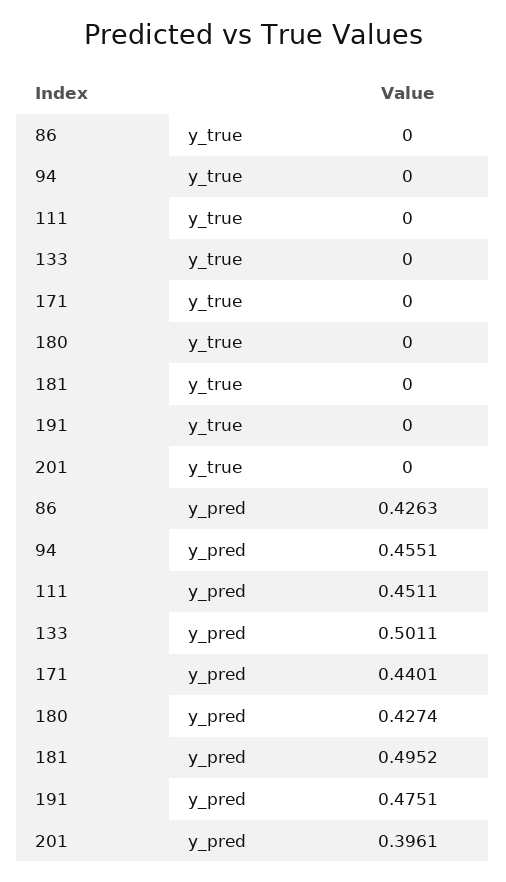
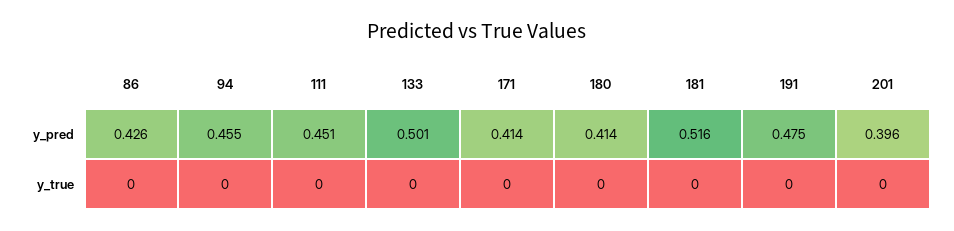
  {
    "86": {
      "y_true": 0,
      "y_pred": 0.4263
    },
    "94": {
      "y_true": 0,
      "y_pred": 0.4551
    },
    "111": {
      "y_true": 0,
      "y_pred": 0.4511
    },
    "133": {
      "y_true": 0,
      "y_pred": 0.5011
    },
    "171": {
      "y_true": 0,
-     "y_pred": 0.4401
+     "y_pred": 0.414
    },
    "180": {
      "y_true": 0,
-     "y_pred": 0.4274
+     "y_pred": 0.414
    },
    "181": {
      "y_true": 0,
-     "y_pred": 0.4952
+     "y_pred": 0.516
    },
    "191": {
      "y_true": 0,
      "y_pred": 0.4751
    },
    "201": {
      "y_true": 0,
      "y_pred": 0.3961
    }
  }

